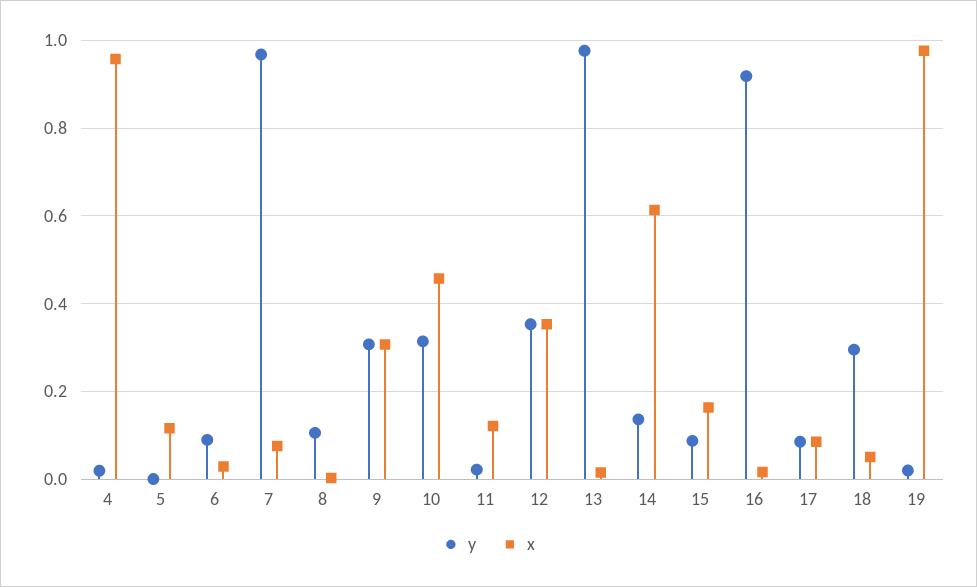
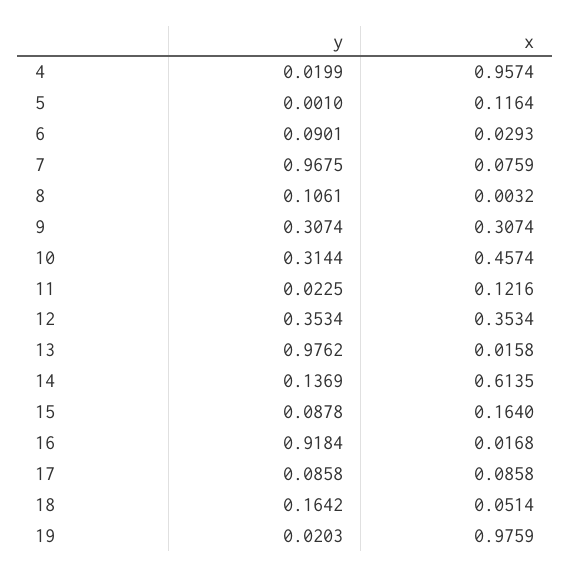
  {
    "y": {
      "4": 0.0199,
      "5": 0.001,
      "6": 0.0901,
      "7": 0.9675,
      "8": 0.1061,
      "9": 0.3074,
      "10": 0.3144,
      "11": 0.0225,
      "12": 0.3534,
      "13": 0.9762,
      "14": 0.1369,
      "15": 0.0878,
      "16": 0.9184,
      "17": 0.0858,
-     "18": 0.3,
+     "18": 0.1642,
      "19": 0.0203
    },
    "x": {
      "4": 0.9574,
      "5": 0.1164,
      "6": 0.0293,
      "7": 0.0759,
      "8": 0.0032,
      "9": 0.3074,
      "10": 0.4574,
      "11": 0.1216,
      "12": 0.3534,
      "13": 0.0158,
      "14": 0.6135,
      "15": 0.164,
      "16": 0.0168,
      "17": 0.0858,
      "18": 0.0514,
      "19": 0.9759
    }
  }

